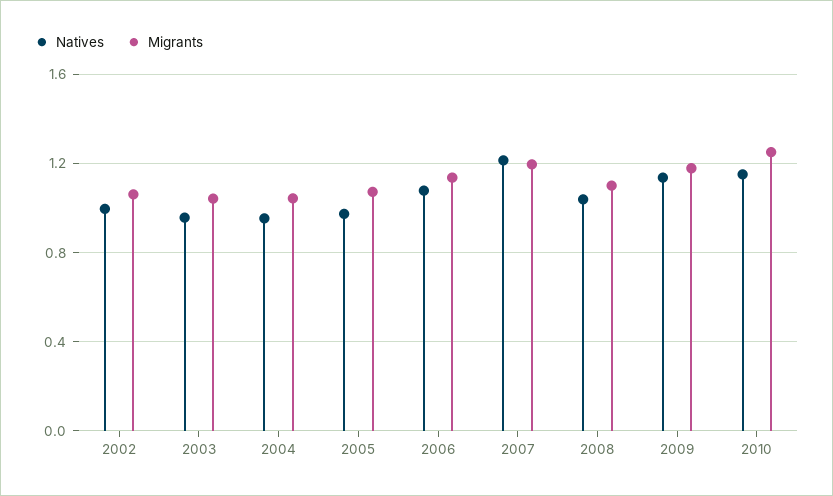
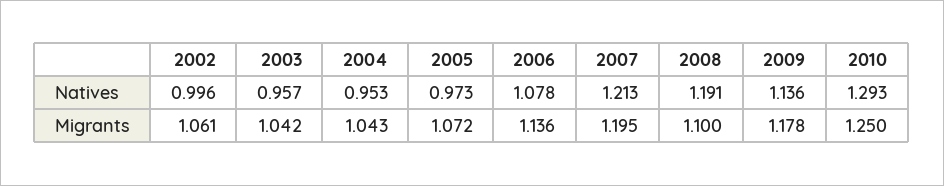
  {
    "Natives": {
      "2002": 0.996,
      "2003": 0.957,
      "2004": 0.953,
      "2005": 0.973,
      "2006": 1.078,
      "2007": 1.213,
-     "2008": 1.05,
+     "2008": 1.191,
      "2009": 1.136,
-     "2010": 1.15
+     "2010": 1.293
    },
    "Migrants": {
      "2002": 1.061,
      "2003": 1.042,
      "2004": 1.043,
      "2005": 1.072,
      "2006": 1.136,
      "2007": 1.195,
      "2008": 1.1,
      "2009": 1.178,
      "2010": 1.25
    }
  }

